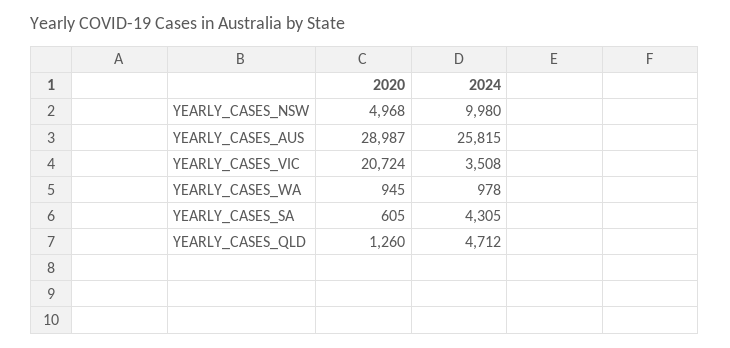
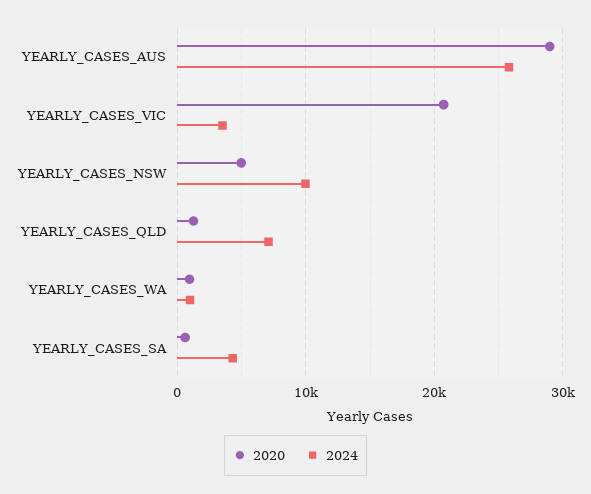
  {
    "2020": {
      "YEARLY_CASES_NSW": 4968,
      "YEARLY_CASES_AUS": 28987,
      "YEARLY_CASES_VIC": 20724,
      "YEARLY_CASES_WA": 945,
      "YEARLY_CASES_SA": 605,
      "YEARLY_CASES_QLD": 1260
    },
    "2024": {
      "YEARLY_CASES_NSW": 9980,
      "YEARLY_CASES_AUS": 25815,
      "YEARLY_CASES_VIC": 3508,
      "YEARLY_CASES_WA": 978,
      "YEARLY_CASES_SA": 4305,
-     "YEARLY_CASES_QLD": 4712
+     "YEARLY_CASES_QLD": 7000
    }
  }

